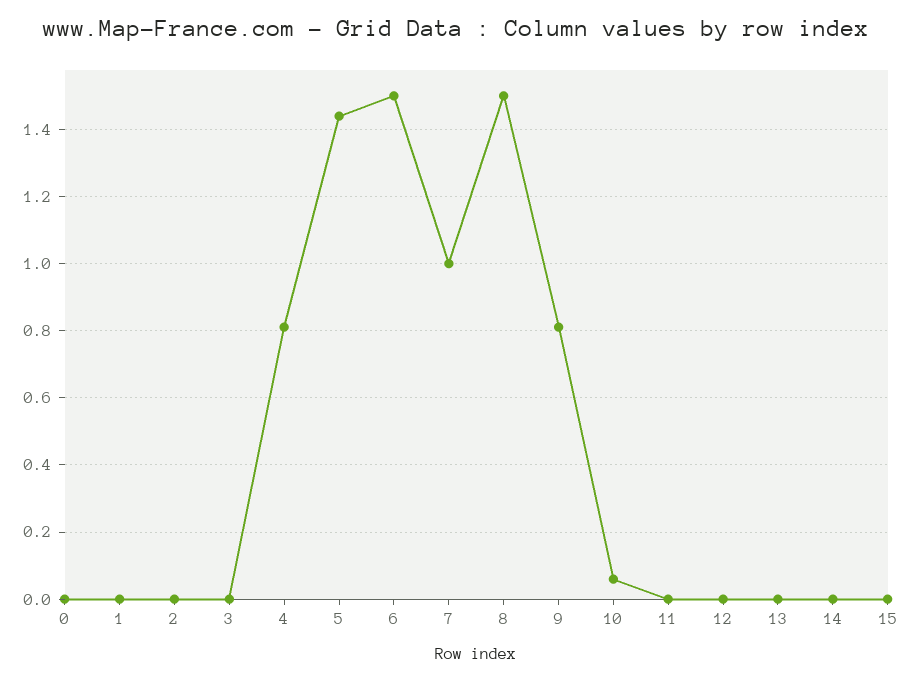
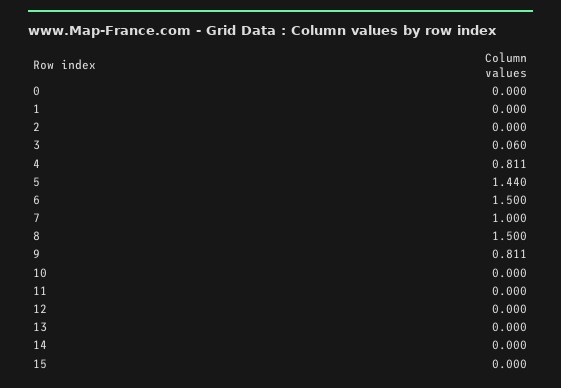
  {
    "0": 0,
    "1": 0,
    "2": 0,
-   "3": 0,
+   "3": 0.06,
    "4": 0.811,
    "5": 1.44,
    "6": 1.5,
    "7": 1,
    "8": 1.5,
    "9": 0.811,
-   "10": 0.06,
+   "10": 0,
    "11": 0,
    "12": 0,
    "13": 0,
    "14": 0,
    "15": 0
  }

